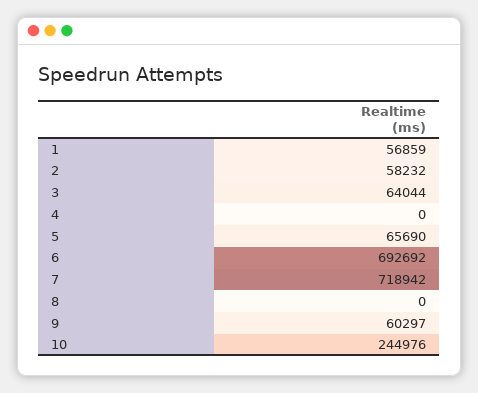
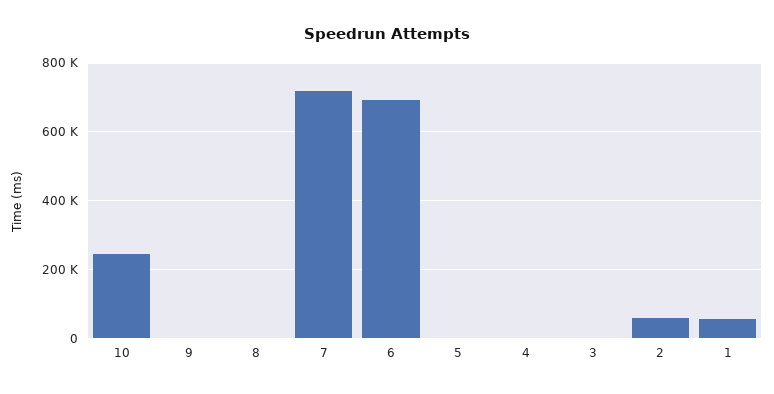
  {
    "1": 56859,
    "2": 58232,
-   "3": 64044,
+   "3": 0,
    "4": 0,
-   "5": 65690,
+   "5": 0,
    "6": 692692,
    "7": 718942,
    "8": 0,
-   "9": 60297,
+   "9": 0,
    "10": 244976
  }

